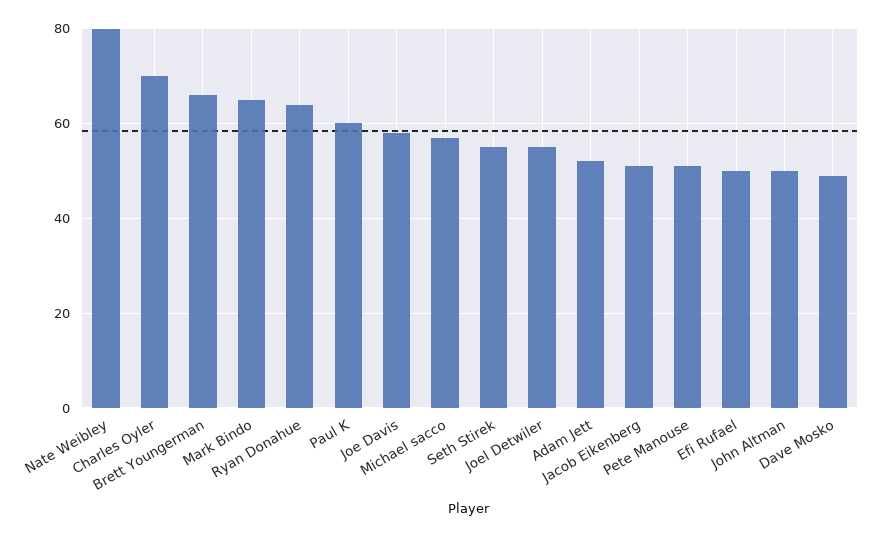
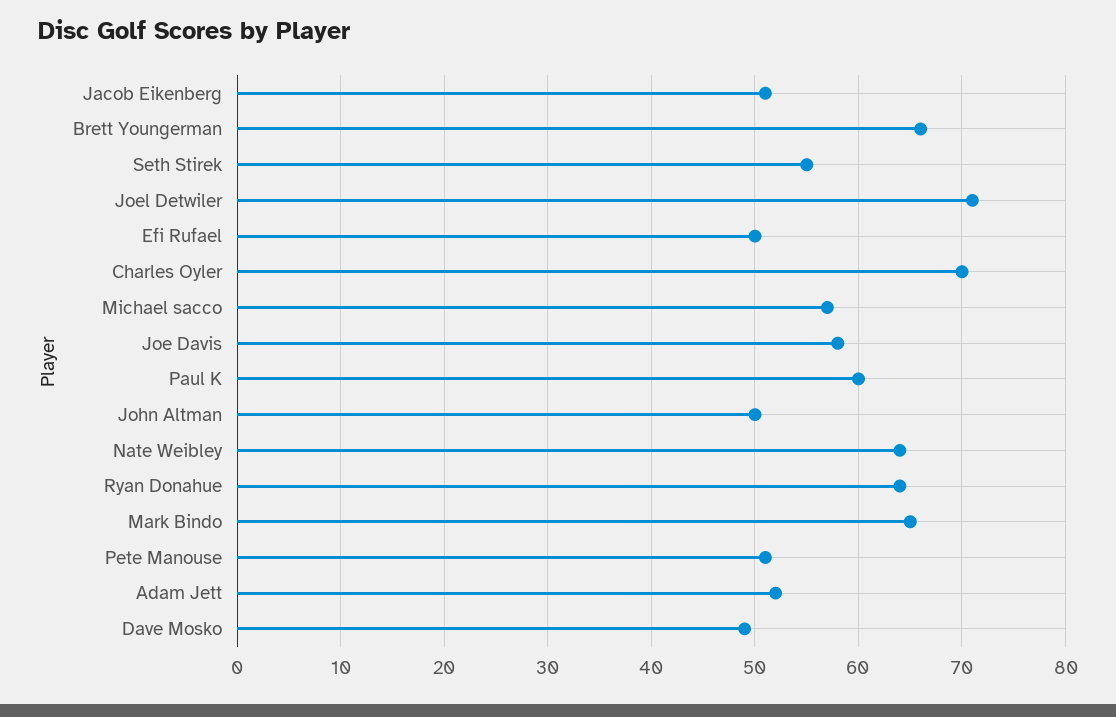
  {
-   "Nate Weibley": 80,
+   "Nate Weibley": 64,
    "Charles Oyler": 70,
    "Brett Youngerman": 66,
    "Mark Bindo": 65,
    "Ryan Donahue": 64,
    "Paul K": 60,
    "Joe Davis": 58,
    "Michael sacco": 57,
    "Seth Stirek": 55,
-   "Joel Detwiler": 55,
+   "Joel Detwiler": 71,
    "Adam Jett": 52,
    "Jacob Eikenberg": 51,
    "Pete Manouse": 51,
    "Efi Rufael": 50,
    "John Altman": 50,
    "Dave Mosko": 49
  }

